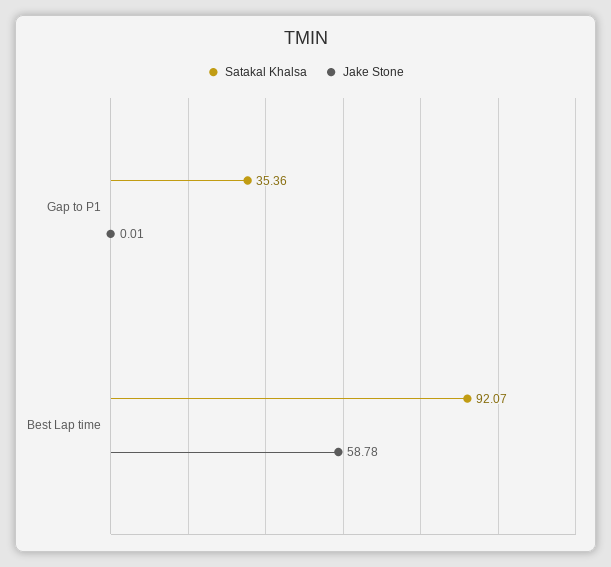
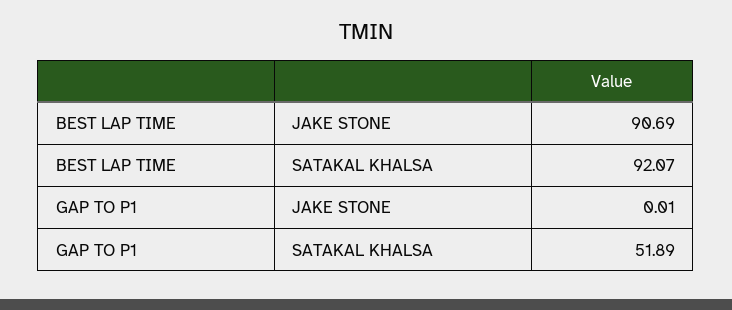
  {
    "Satakal Khalsa": {
-     "Gap to P1": 35.36,
+     "Gap to P1": 51.89,
      "Best Lap time": 92.07
    },
    "Jake Stone": {
      "Gap to P1": 0.01,
-     "Best Lap time": 58.78
+     "Best Lap time": 90.69
    }
  }

